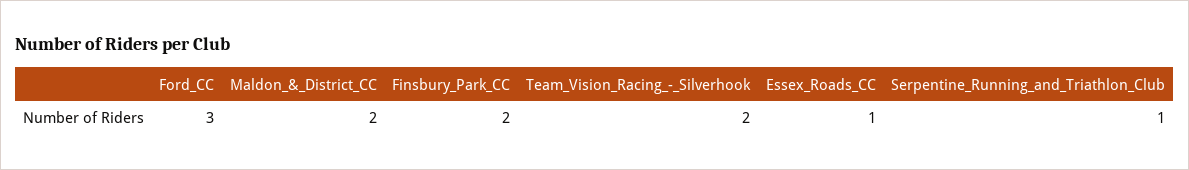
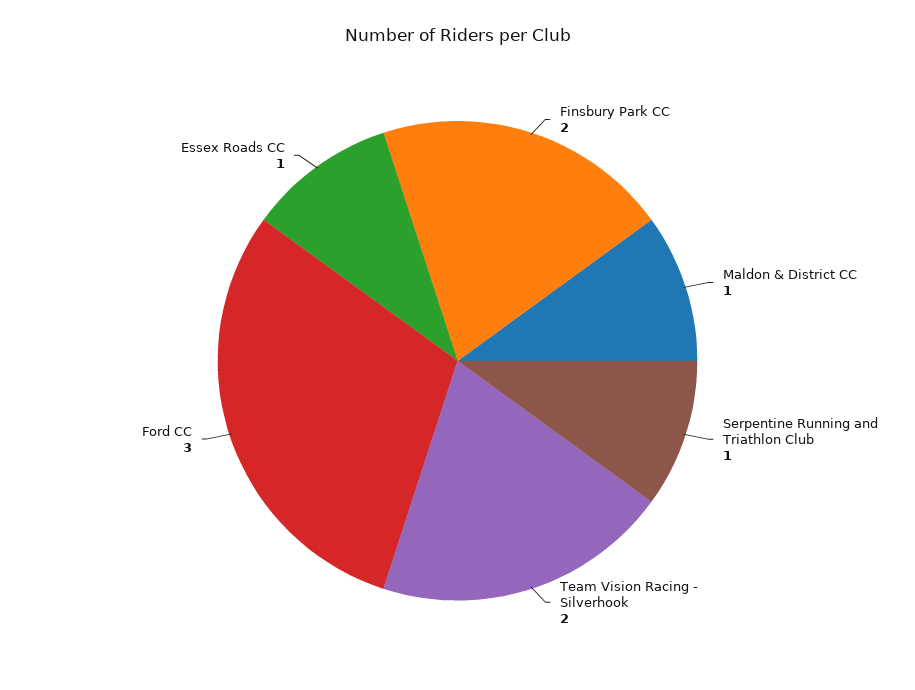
  {
    "Ford_CC": 3,
-   "Maldon_&_District_CC": 2,
+   "Maldon_&_District_CC": 1,
    "Finsbury_Park_CC": 2,
    "Team_Vision_Racing_-_Silverhook": 2,
    "Essex_Roads_CC": 1,
    "Serpentine_Running_and_Triathlon_Club": 1
  }

